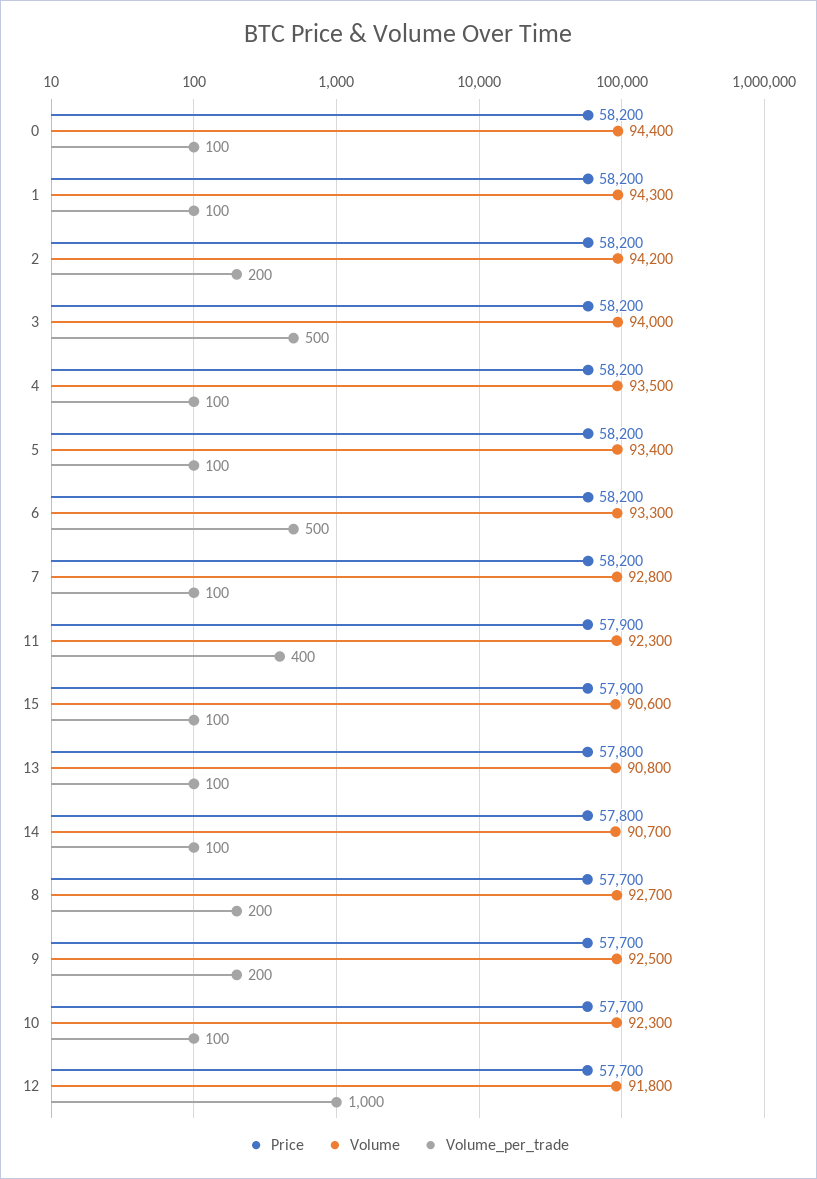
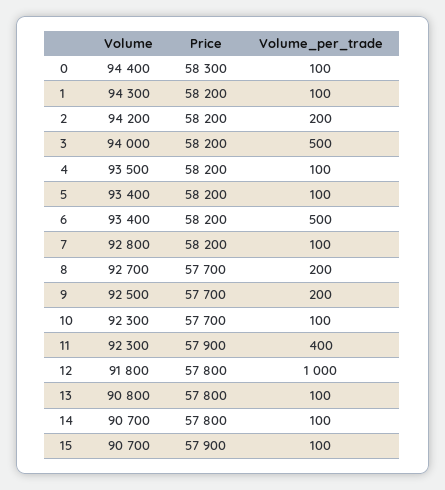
  {
    "Price": {
-     "0": 58200,
+     "0": 58300,
      "1": 58200,
      "2": 58200,
      "3": 58200,
      "4": 58200,
      "5": 58200,
      "6": 58200,
      "7": 58200,
      "11": 57900,
      "15": 57900,
      "13": 57800,
      "14": 57800,
      "8": 57700,
      "9": 57700,
      "10": 57700,
-     "12": 57700
+     "12": 57800
    },
    "Volume": {
      "0": 94400,
      "1": 94300,
      "2": 94200,
      "3": 94000,
      "4": 93500,
      "5": 93400,
-     "6": 93300,
+     "6": 93400,
      "7": 92800,
      "11": 92300,
-     "15": 90600,
+     "15": 90700,
      "13": 90800,
      "14": 90700,
      "8": 92700,
      "9": 92500,
      "10": 92300,
      "12": 91800
    },
    "Volume_per_trade": {
      "0": 100,
      "1": 100,
      "2": 200,
      "3": 500,
      "4": 100,
      "5": 100,
      "6": 500,
      "7": 100,
      "11": 400,
      "15": 100,
      "13": 100,
      "14": 100,
      "8": 200,
      "9": 200,
      "10": 100,
      "12": 1000
    }
  }

